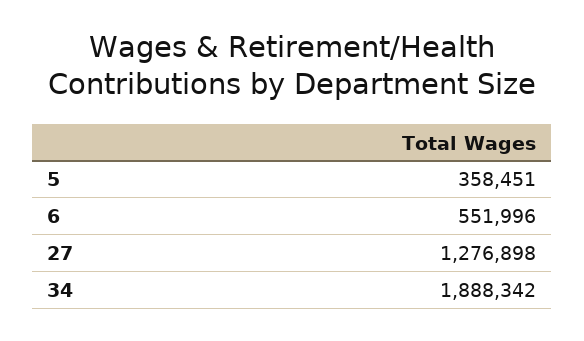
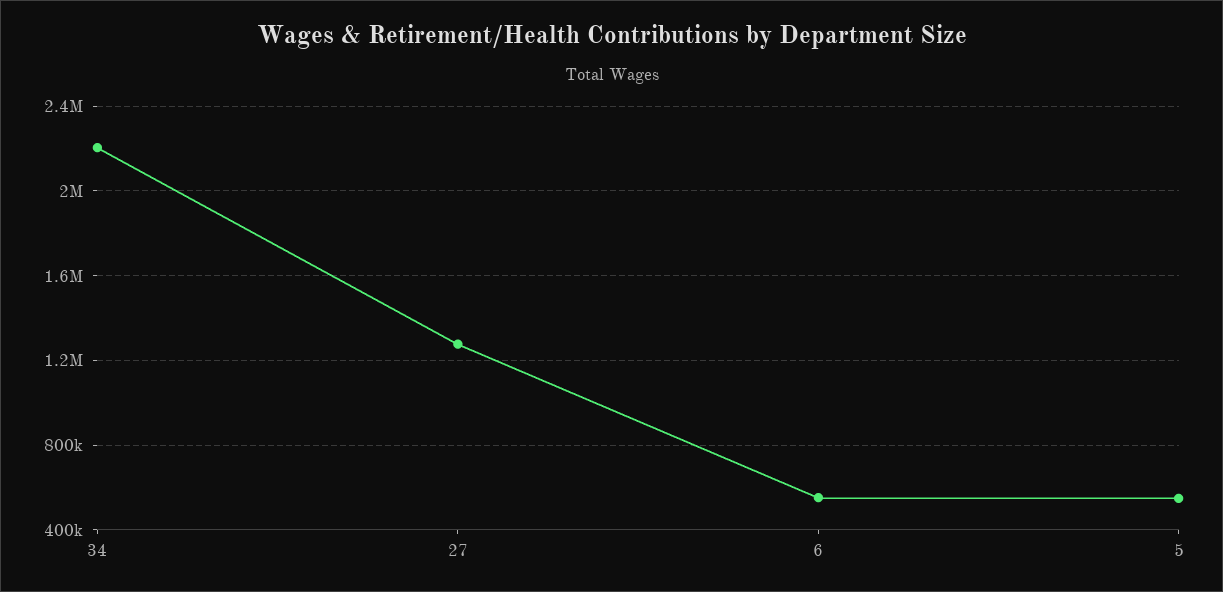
  {
-   "5": 358451,
+   "5": 550000,
    "6": 551996,
    "27": 1276898,
-   "34": 1888342
+   "34": 2200000
  }

